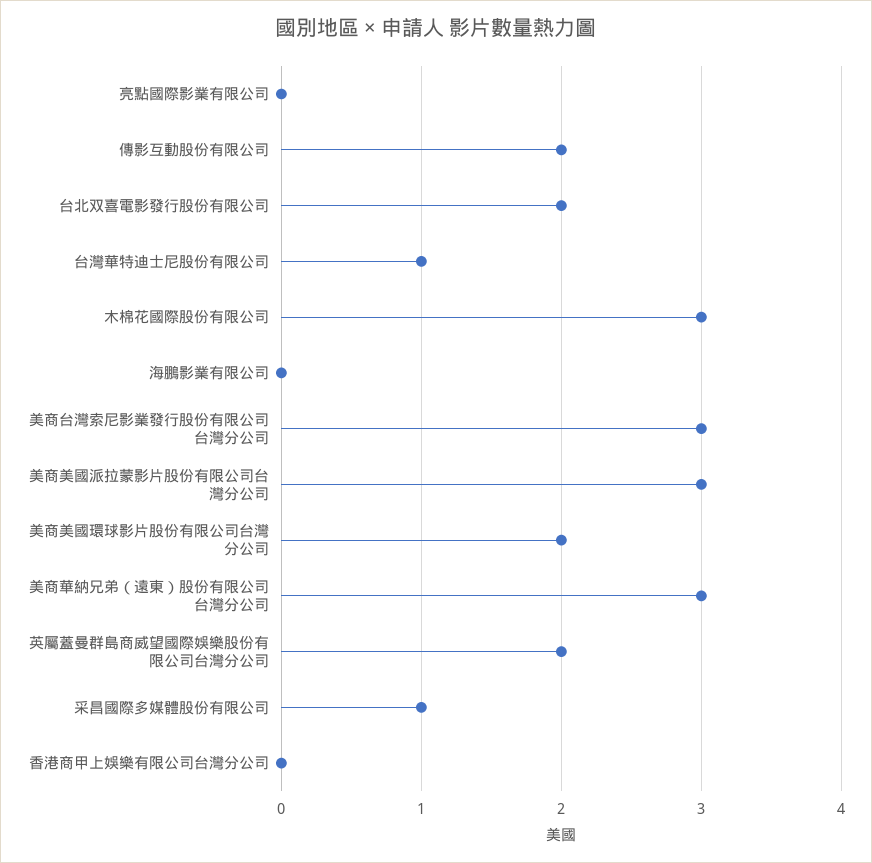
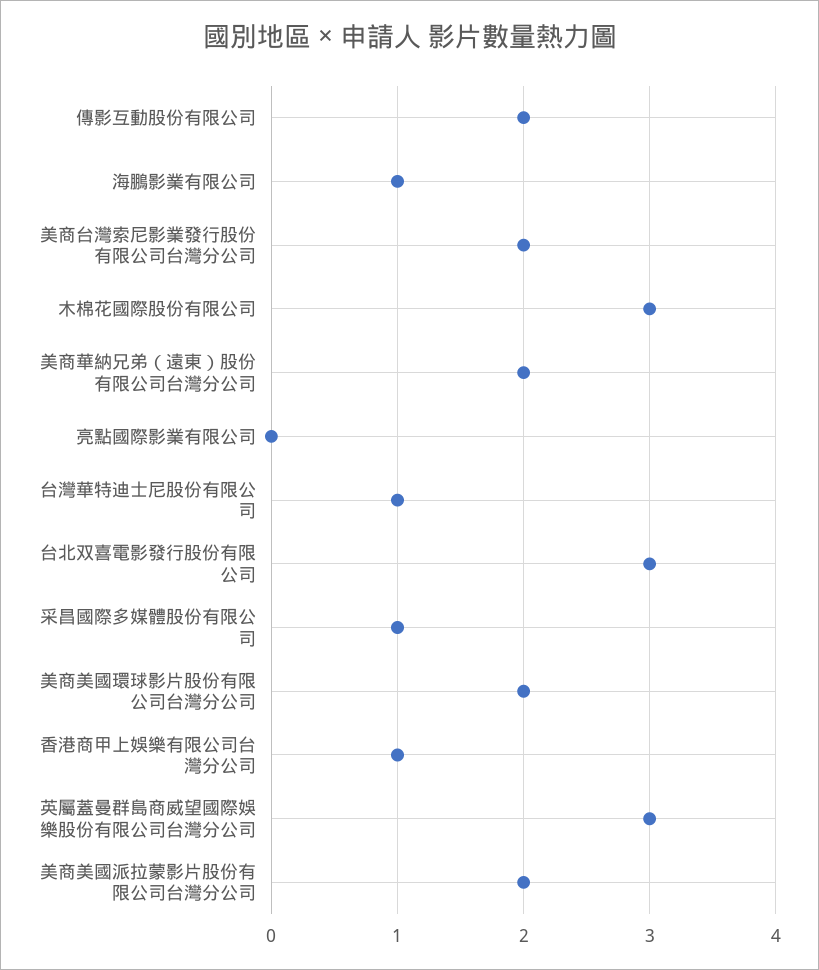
  {
    "亮點國際影業有限公司": 0,
    "傳影互動股份有限公司": 2,
-   "台北双喜電影發行股份有限公司": 2,
+   "台北双喜電影發行股份有限公司": 3,
    "台灣華特迪士尼股份有限公司": 1,
    "木棉花國際股份有限公司": 3,
-   "海鵬影業有限公司": 0,
+   "海鵬影業有限公司": 1,
-   "美商台灣索尼影業發行股份有限公司台灣分公司": 3,
+   "美商台灣索尼影業發行股份有限公司台灣分公司": 2,
-   "美商美國派拉蒙影片股份有限公司台灣分公司": 3,
+   "美商美國派拉蒙影片股份有限公司台灣分公司": 2,
    "美商美國環球影片股份有限公司台灣分公司": 2,
-   "美商華納兄弟（遠東）股份有限公司台灣分公司": 3,
+   "美商華納兄弟（遠東）股份有限公司台灣分公司": 2,
-   "英屬蓋曼群島商威望國際娛樂股份有限公司台灣分公司": 2,
+   "英屬蓋曼群島商威望國際娛樂股份有限公司台灣分公司": 3,
    "采昌國際多媒體股份有限公司": 1,
-   "香港商甲上娛樂有限公司台灣分公司": 0
+   "香港商甲上娛樂有限公司台灣分公司": 1
  }

